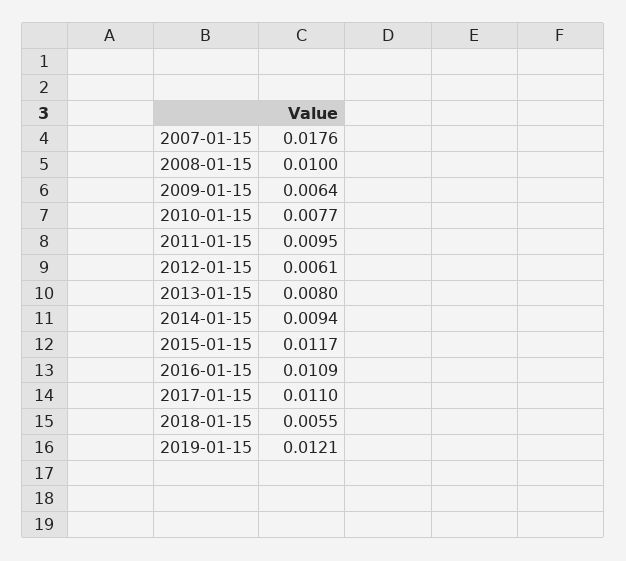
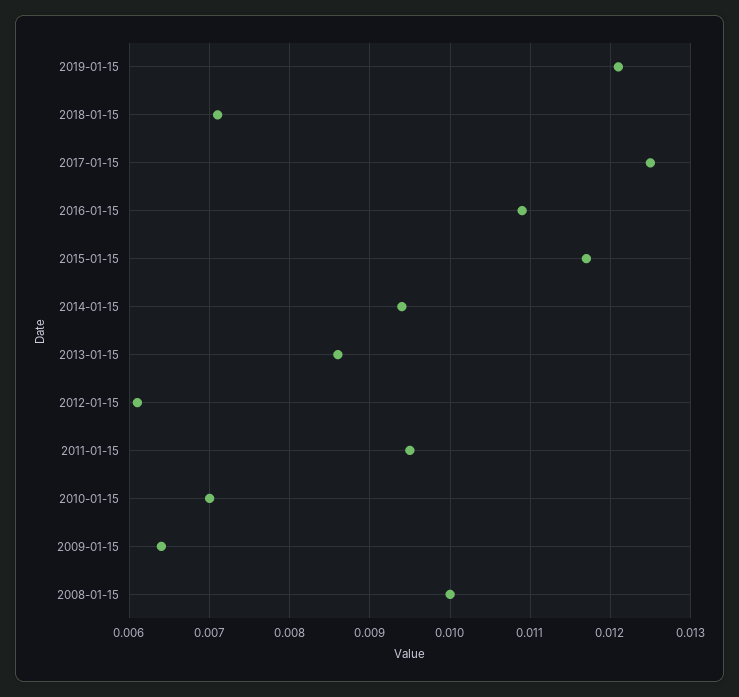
  {
-   "2007-01-15": 0.0176,
    "2008-01-15": 0.01,
    "2009-01-15": 0.0064,
-   "2010-01-15": 0.0077,
+   "2010-01-15": 0.007,
    "2011-01-15": 0.0095,
    "2012-01-15": 0.0061,
-   "2013-01-15": 0.008,
+   "2013-01-15": 0.0086,
    "2014-01-15": 0.0094,
    "2015-01-15": 0.0117,
    "2016-01-15": 0.0109,
-   "2017-01-15": 0.011,
+   "2017-01-15": 0.0125,
-   "2018-01-15": 0.0055,
+   "2018-01-15": 0.0071,
    "2019-01-15": 0.0121
  }

